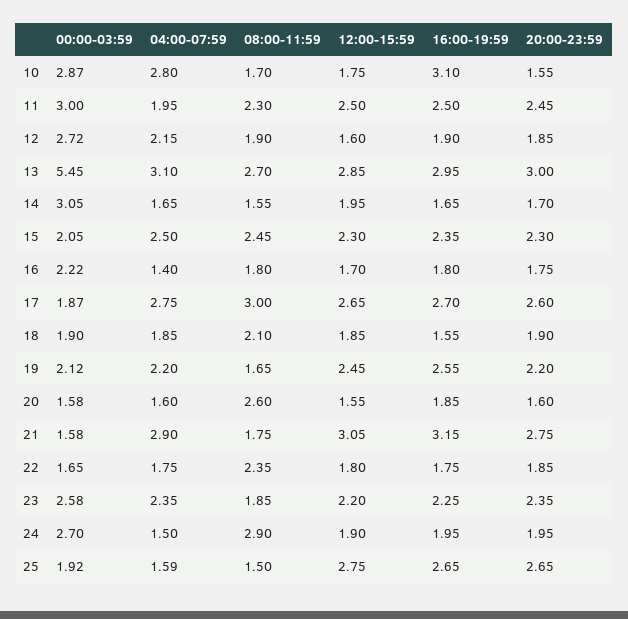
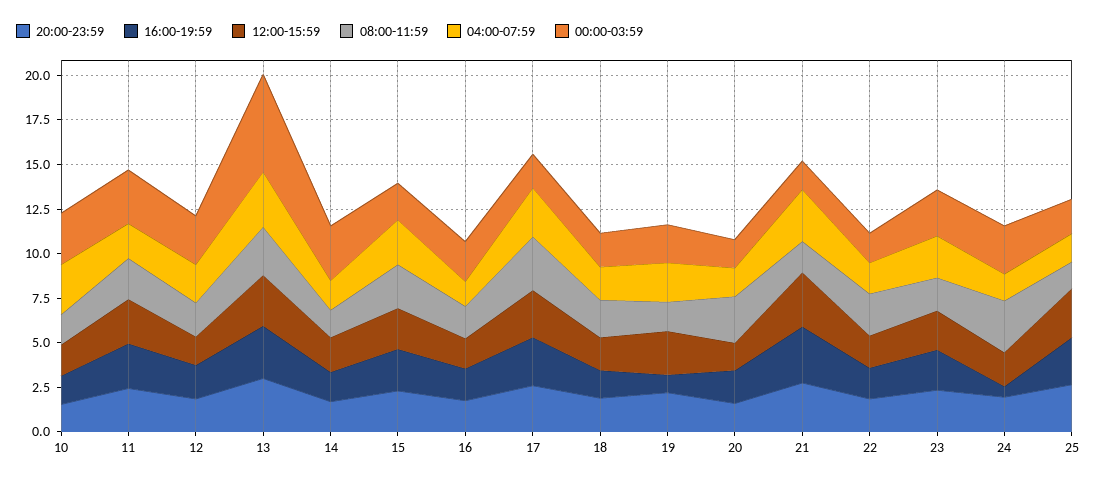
  {
    "00:00-03:59": {
      "10": 2.87,
      "11": 3,
      "12": 2.72,
      "13": 5.45,
      "14": 3.05,
      "15": 2.05,
      "16": 2.22,
      "17": 1.87,
      "18": 1.9,
      "19": 2.12,
      "20": 1.58,
      "21": 1.58,
      "22": 1.65,
      "23": 2.58,
      "24": 2.7,
      "25": 1.92
    },
    "04:00-07:59": {
      "10": 2.8,
      "11": 1.95,
      "12": 2.15,
      "13": 3.1,
      "14": 1.65,
      "15": 2.5,
      "16": 1.4,
      "17": 2.75,
      "18": 1.85,
      "19": 2.2,
      "20": 1.6,
      "21": 2.9,
      "22": 1.75,
      "23": 2.35,
      "24": 1.5,
      "25": 1.59
    },
    "08:00-11:59": {
      "10": 1.7,
      "11": 2.3,
      "12": 1.9,
      "13": 2.7,
      "14": 1.55,
      "15": 2.45,
      "16": 1.8,
      "17": 3,
      "18": 2.1,
      "19": 1.65,
      "20": 2.6,
      "21": 1.75,
      "22": 2.35,
      "23": 1.85,
      "24": 2.9,
      "25": 1.5
    },
    "12:00-15:59": {
      "10": 1.75,
      "11": 2.5,
      "12": 1.6,
      "13": 2.85,
      "14": 1.95,
      "15": 2.3,
      "16": 1.7,
      "17": 2.65,
      "18": 1.85,
      "19": 2.45,
      "20": 1.55,
      "21": 3.05,
      "22": 1.8,
      "23": 2.2,
      "24": 1.9,
      "25": 2.75
    },
    "16:00-19:59": {
-     "10": 3.1,
+     "10": 1.5,
      "11": 2.5,
      "12": 1.9,
      "13": 2.95,
      "14": 1.65,
      "15": 2.35,
      "16": 1.8,
      "17": 2.7,
      "18": 1.55,
-     "19": 2.55,
+     "19": 1,
      "20": 1.85,
      "21": 3.15,
      "22": 1.75,
      "23": 2.25,
-     "24": 1.95,
+     "24": 0.5,
      "25": 2.65
    },
    "20:00-23:59": {
      "10": 1.55,
      "11": 2.45,
      "12": 1.85,
      "13": 3,
      "14": 1.7,
      "15": 2.3,
      "16": 1.75,
      "17": 2.6,
      "18": 1.9,
      "19": 2.2,
      "20": 1.6,
      "21": 2.75,
      "22": 1.85,
      "23": 2.35,
      "24": 1.95,
      "25": 2.65
    }
  }

